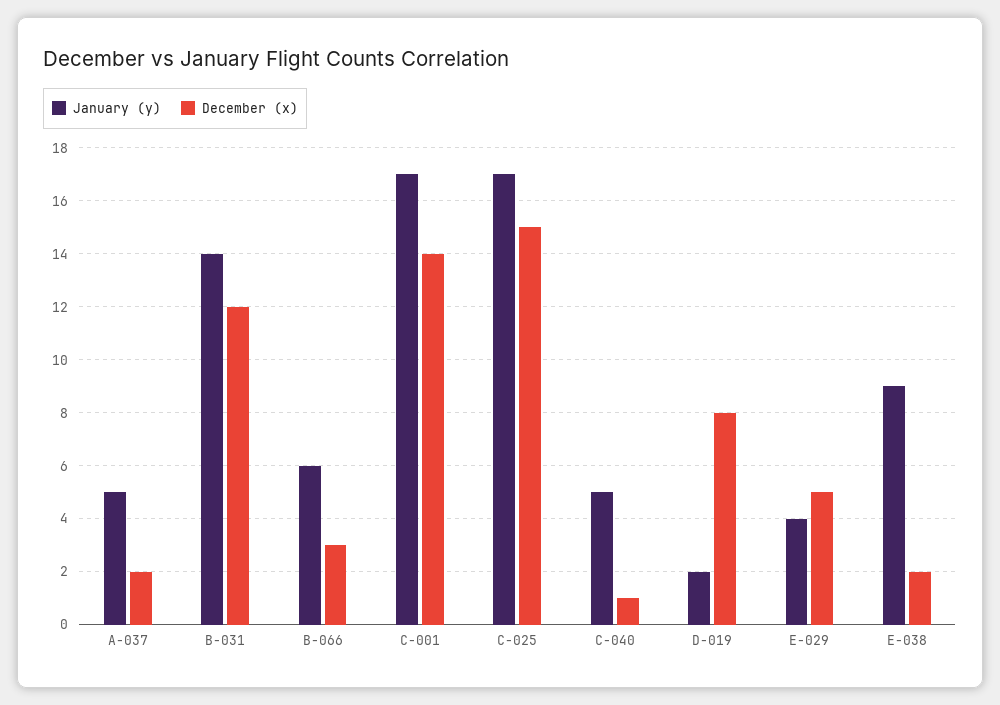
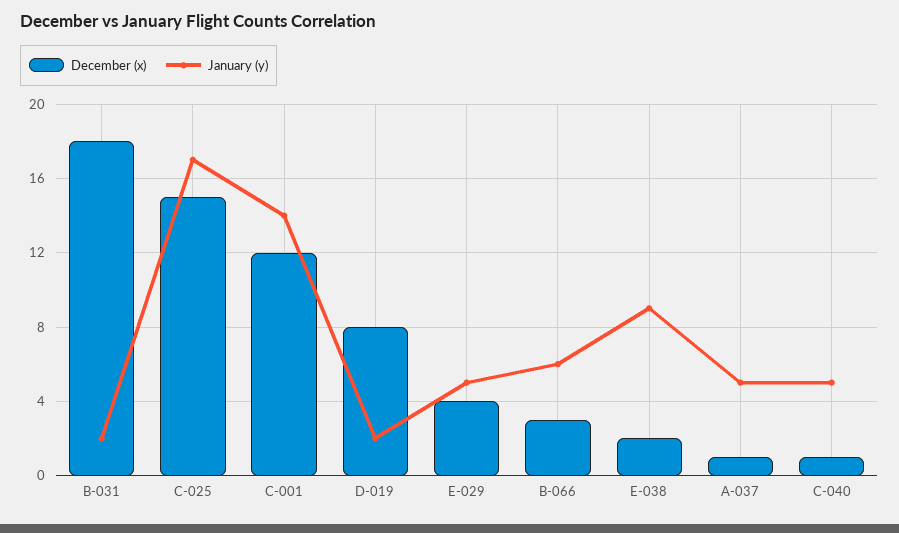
  {
    "January (y)": {
      "A-037": 5,
-     "B-031": 14,
+     "B-031": 2,
      "B-066": 6,
-     "C-001": 17,
+     "C-001": 14,
      "C-025": 17,
      "C-040": 5,
      "D-019": 2,
-     "E-029": 4,
+     "E-029": 5,
      "E-038": 9
    },
    "December (x)": {
-     "A-037": 2,
+     "A-037": 1,
-     "B-031": 12,
+     "B-031": 18,
      "B-066": 3,
-     "C-001": 14,
+     "C-001": 12,
      "C-025": 15,
      "C-040": 1,
      "D-019": 8,
-     "E-029": 5,
+     "E-029": 4,
      "E-038": 2
    }
  }

